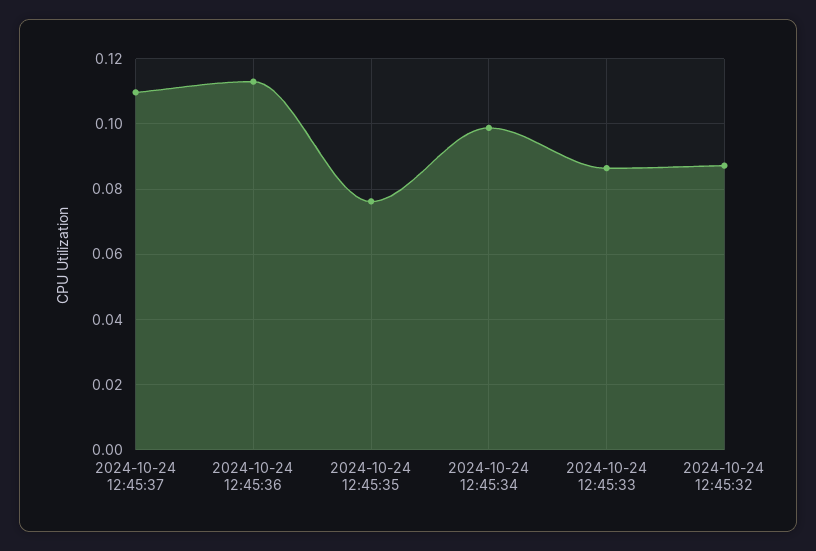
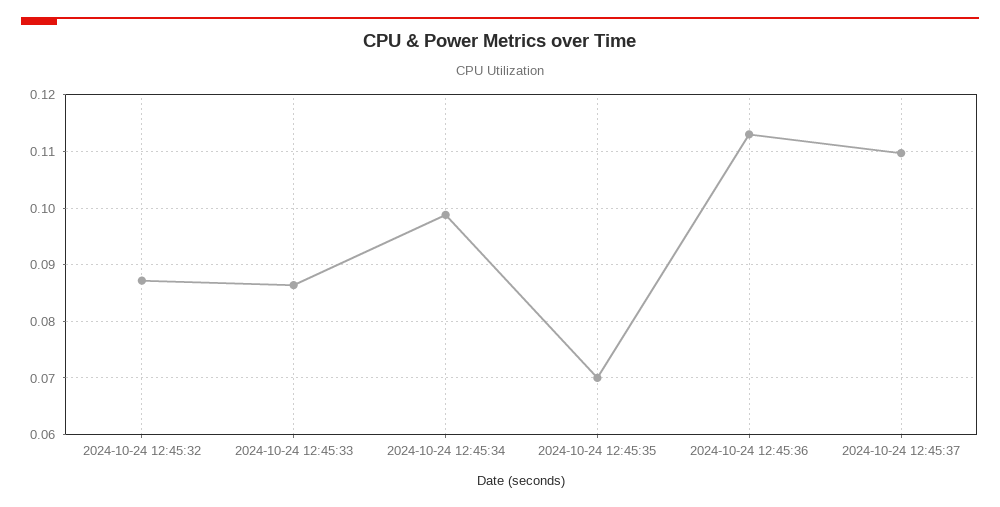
  {
    "2024-10-24 12:45:37": 0.11,
    "2024-10-24 12:45:36": 0.114,
-   "2024-10-24 12:45:35": 0.076,
+   "2024-10-24 12:45:35": 0.07,
    "2024-10-24 12:45:34": 0.098,
    "2024-10-24 12:45:33": 0.086,
    "2024-10-24 12:45:32": 0.088
  }

